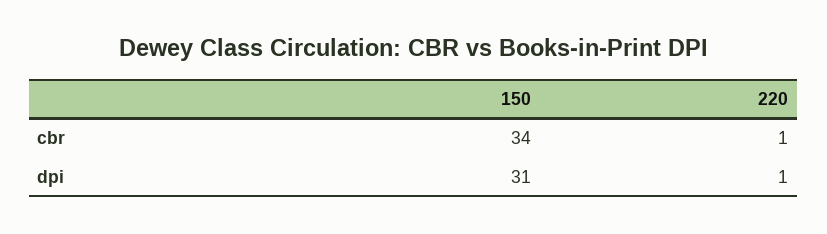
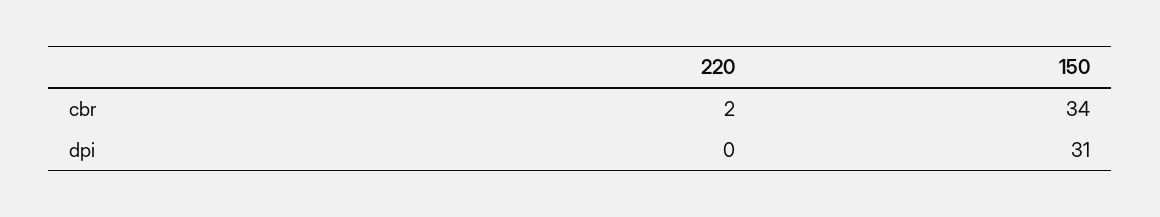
  {
    "150": {
      "cbr": 34,
      "dpi": 31
    },
    "220": {
-     "cbr": 1,
+     "cbr": 2,
-     "dpi": 1
+     "dpi": 0
    }
  }

